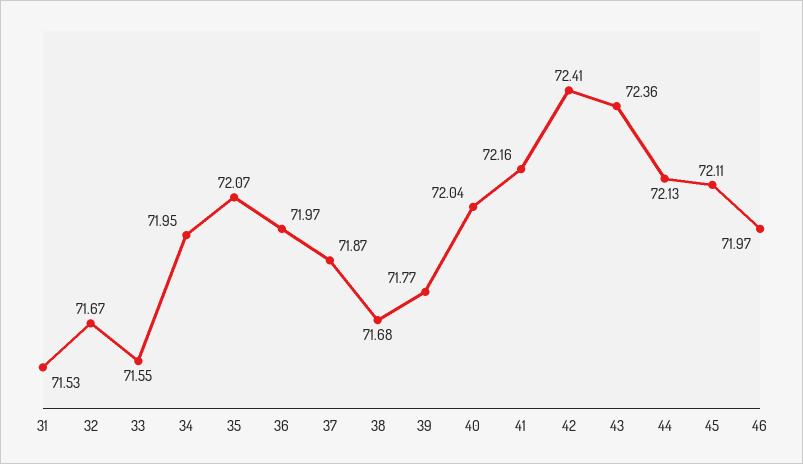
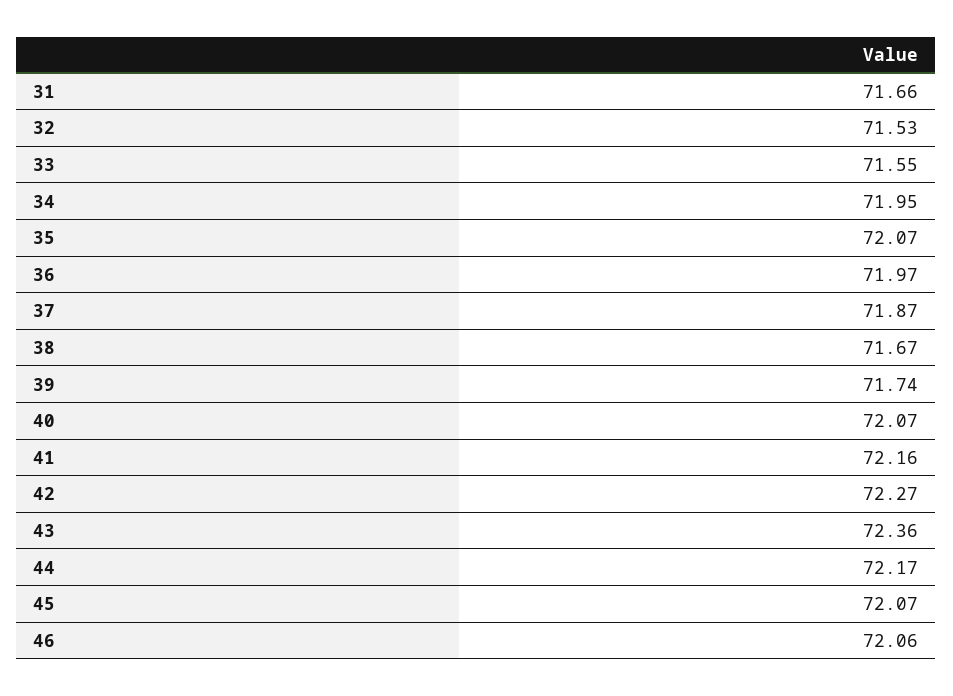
  {
-   "31": 71.53,
+   "31": 71.66,
-   "32": 71.67,
+   "32": 71.53,
    "33": 71.55,
    "34": 71.95,
    "35": 72.07,
    "36": 71.97,
    "37": 71.87,
-   "38": 71.68,
+   "38": 71.67,
-   "39": 71.77,
+   "39": 71.74,
-   "40": 72.04,
+   "40": 72.07,
    "41": 72.16,
-   "42": 72.41,
+   "42": 72.27,
    "43": 72.36,
-   "44": 72.13,
+   "44": 72.17,
-   "45": 72.11,
+   "45": 72.07,
-   "46": 71.97
+   "46": 72.06
  }

